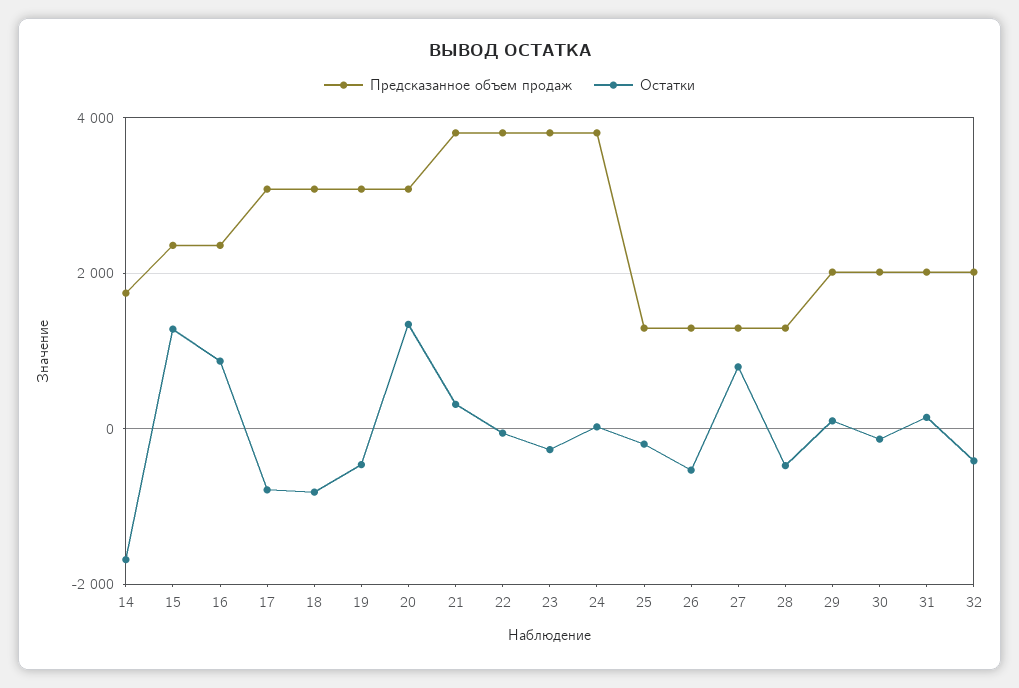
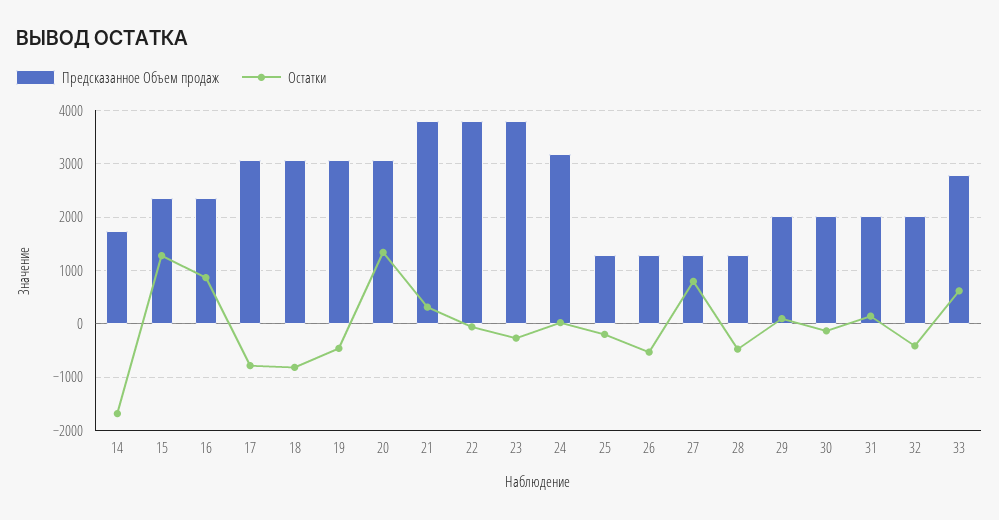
  {
    "Предсказанное объем продаж": {
      "14": 1800,
      "15": 2400,
      "16": 2400,
      "17": 3000,
      "18": 3000,
      "19": 3000,
      "20": 3000,
      "21": 3800,
      "22": 3800,
      "23": 3800,
-     "24": 3800,
+     "24": 3200,
      "25": 1200,
      "26": 1200,
      "27": 1200,
      "28": 1200,
      "29": 2000,
      "30": 2000,
      "31": 2000,
-     "32": 2000
+     "32": 2000,
+     "33": 2800
    },
    "Остатки": {
      "14": -1600,
      "15": 1200,
      "16": 800,
      "17": -800,
      "18": -800,
      "19": -400,
      "20": 1400,
      "21": 400,
      "22": 0,
      "23": -200,
      "24": 0,
      "25": -200,
      "26": -600,
      "27": 800,
      "28": -400,
      "29": 200,
      "30": -200,
      "31": 200,
-     "32": -400
+     "32": -400,
+     "33": 600
    }
  }

